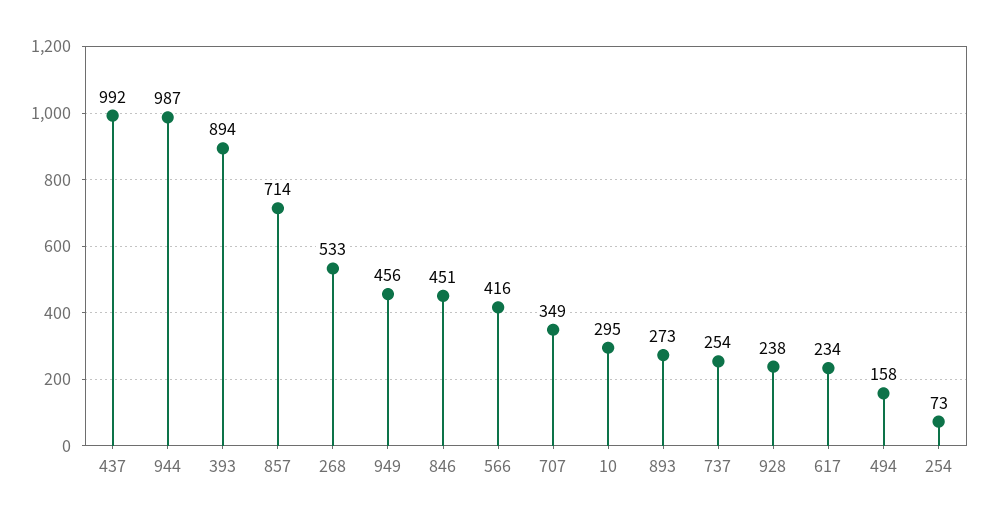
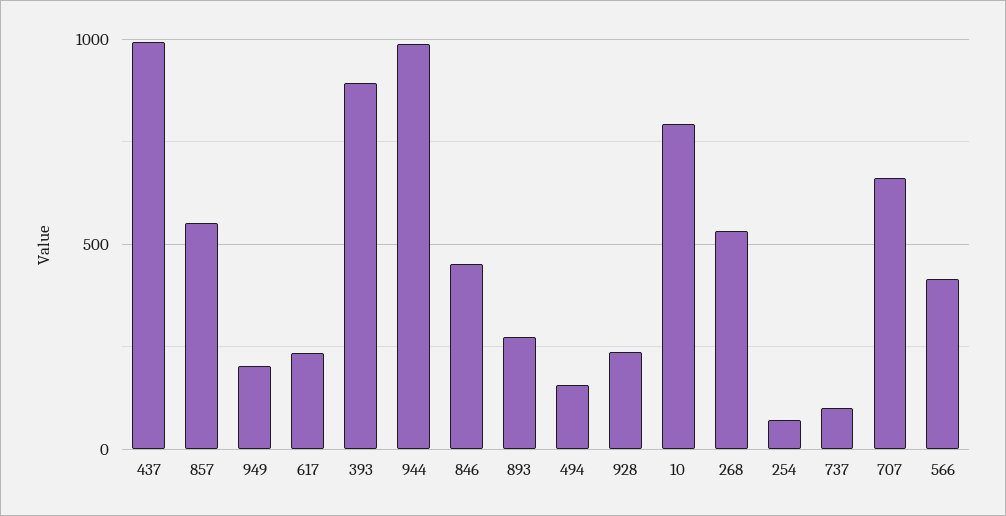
  {
    "437": 992,
    "944": 987,
    "393": 894,
-   "857": 714,
+   "857": 550,
    "268": 533,
-   "949": 456,
+   "949": 200,
    "846": 451,
    "566": 416,
-   "707": 349,
+   "707": 650,
-   "10": 295,
+   "10": 800,
    "893": 273,
-   "737": 254,
+   "737": 100,
    "928": 238,
    "617": 234,
    "494": 158,
    "254": 73
  }

